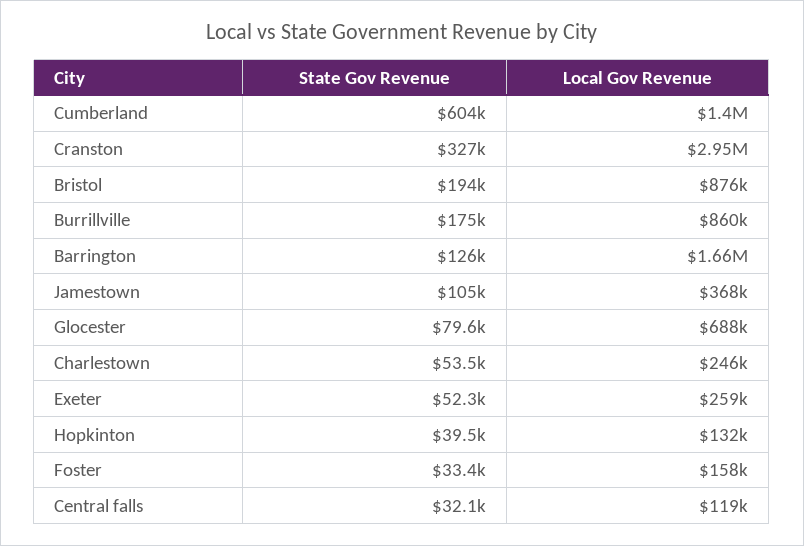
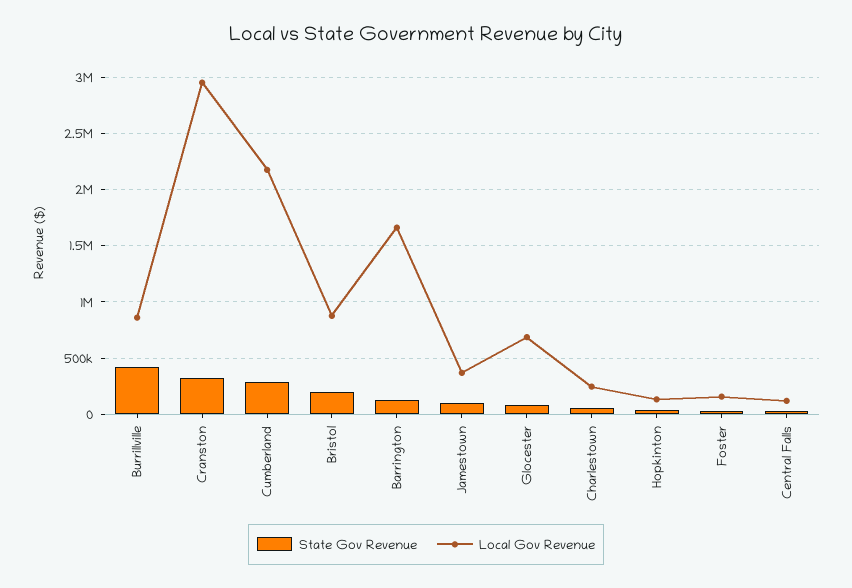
  {
    "State Gov Revenue": {
-     "Cumberland": 604000,
+     "Cumberland": 300000,
      "Cranston": 327000,
      "Bristol": 194000,
-     "Burrillville": 175000,
+     "Burrillville": 400000,
      "Barrington": 126000,
      "Jamestown": 105000,
      "Glocester": 79600,
      "Charlestown": 53500,
-     "Exeter": 52300,
      "Hopkinton": 39500,
      "Foster": 33400,
      "Central falls": 32100
    },
    "Local Gov Revenue": {
-     "Cumberland": 1400000,
+     "Cumberland": 2200000,
      "Cranston": 2950000,
      "Bristol": 876000,
      "Burrillville": 860000,
      "Barrington": 1660000,
      "Jamestown": 368000,
      "Glocester": 688000,
      "Charlestown": 246000,
-     "Exeter": 259000,
      "Hopkinton": 132000,
      "Foster": 158000,
      "Central falls": 119000
    }
  }

